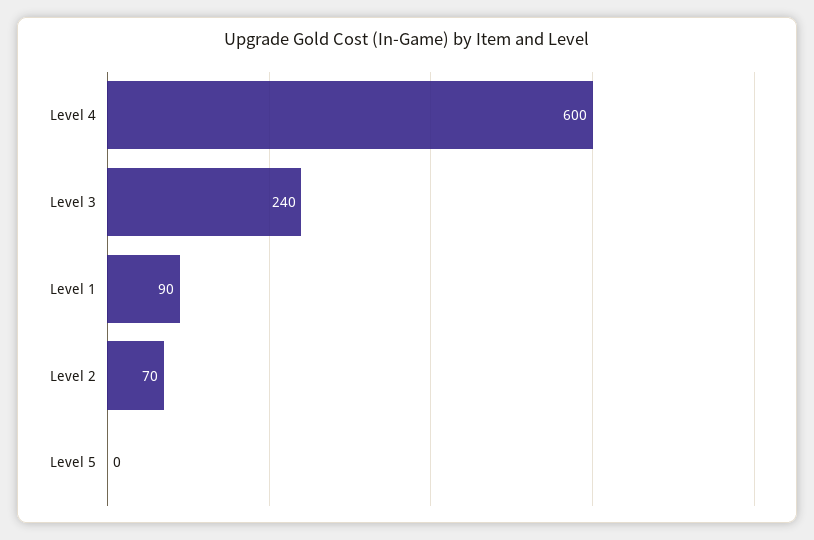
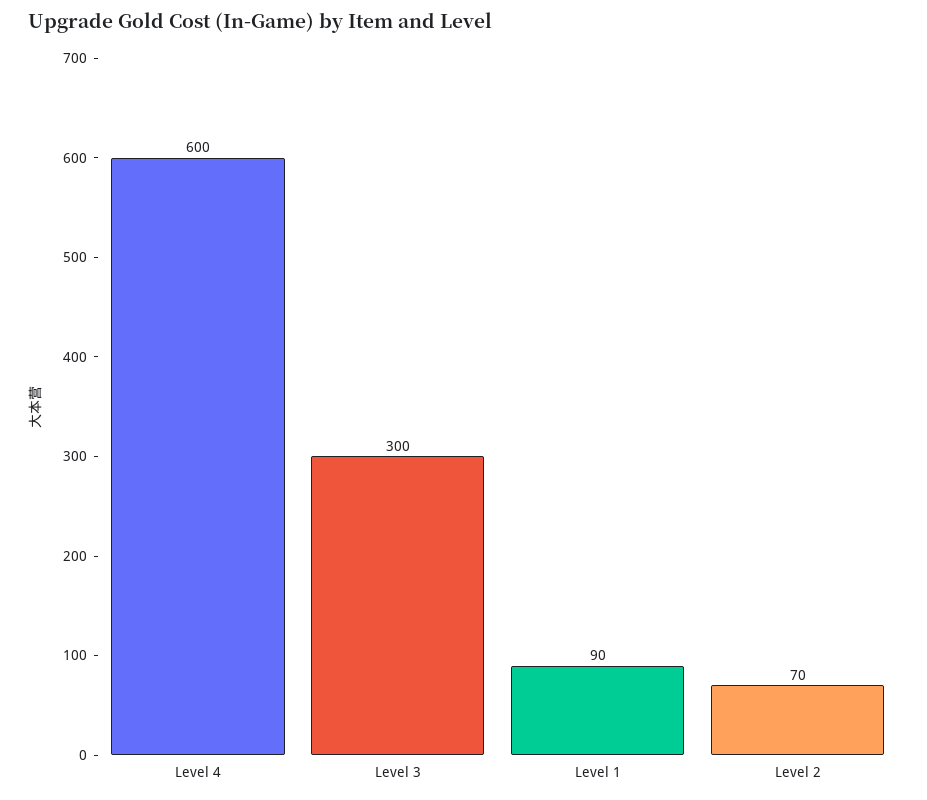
  {
    "Level 4": 600,
-   "Level 3": 240,
+   "Level 3": 300,
    "Level 1": 90,
-   "Level 2": 70,
+   "Level 2": 70
-   "Level 5": 0
  }

